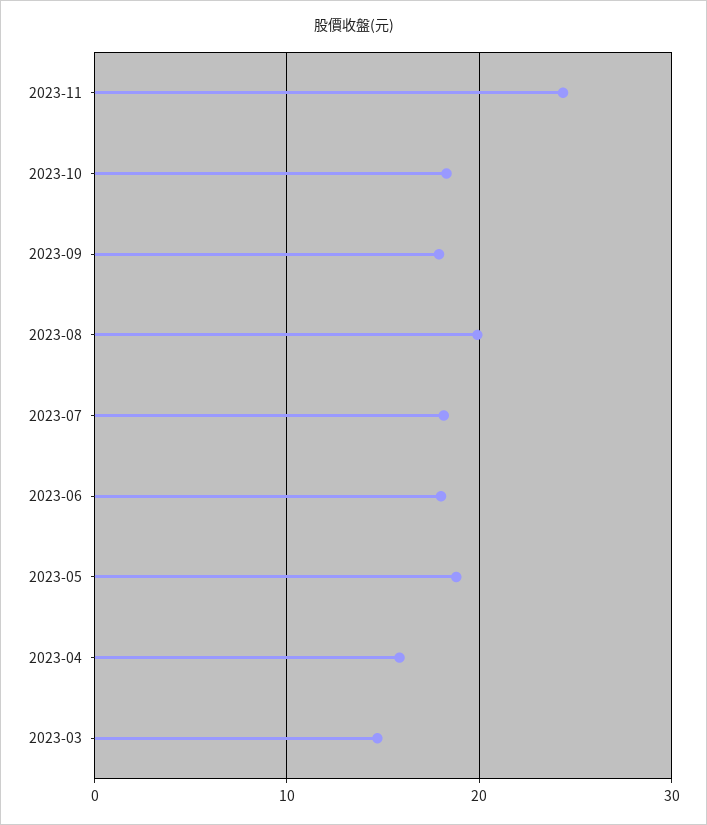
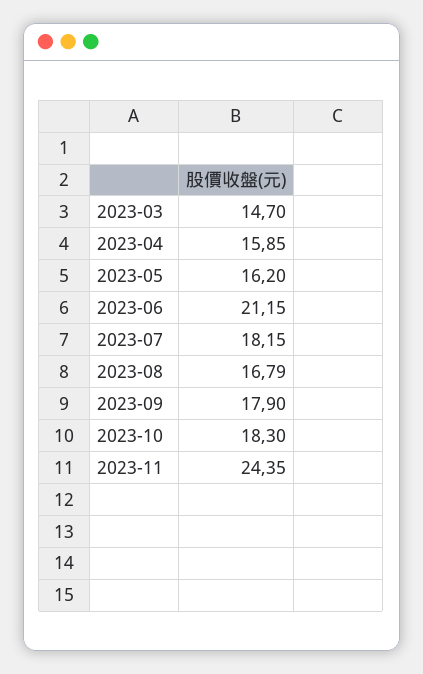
  {
    "2023-11": 24.35,
    "2023-10": 18.3,
    "2023-09": 17.9,
-   "2023-08": 20,
+   "2023-08": 16.79,
    "2023-07": 18.15,
-   "2023-06": 18,
+   "2023-06": 21.15,
-   "2023-05": 19,
+   "2023-05": 16.2,
    "2023-04": 15.85,
    "2023-03": 14.7
  }

